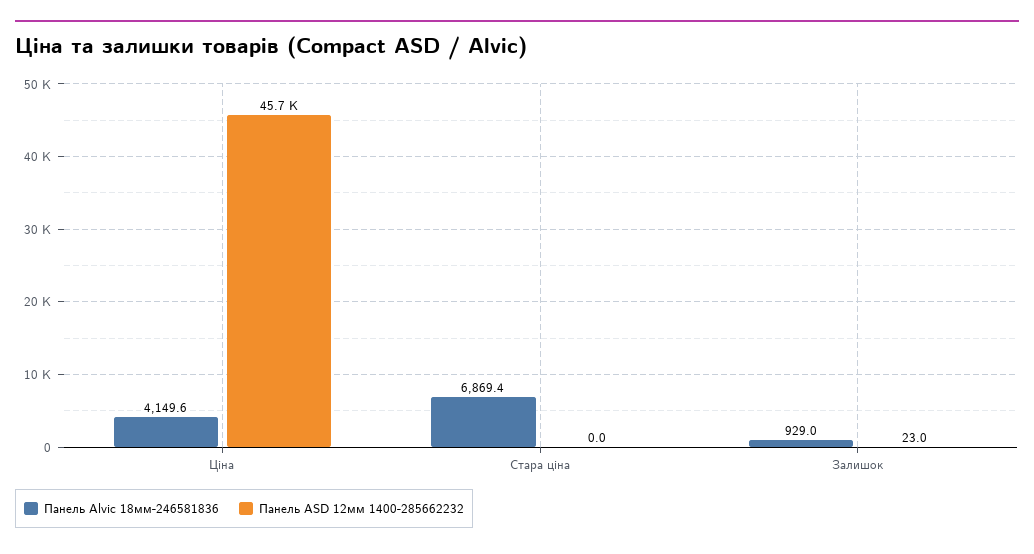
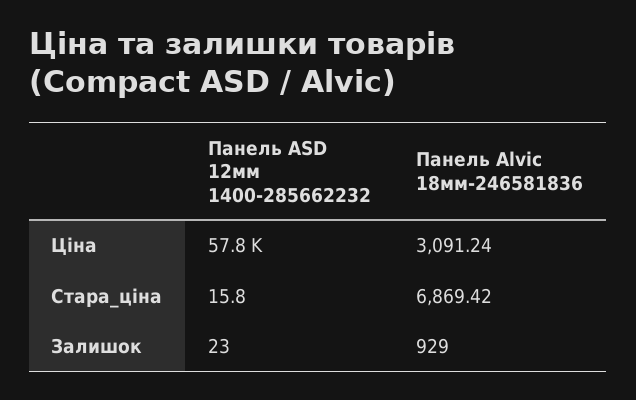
  {
    "Панель Alvic 18мм-246581836": {
-     "Ціна": 4149.6,
+     "Ціна": 3091.24,
      "Стара ціна": 6869.42,
      "Залишок": 929
    },
    "Панель ASD 12мм 1400-285662232": {
-     "Ціна": 45700,
+     "Ціна": 57800,
-     "Стара ціна": 0,
+     "Стара ціна": 15.8,
      "Залишок": 23
    }
  }

